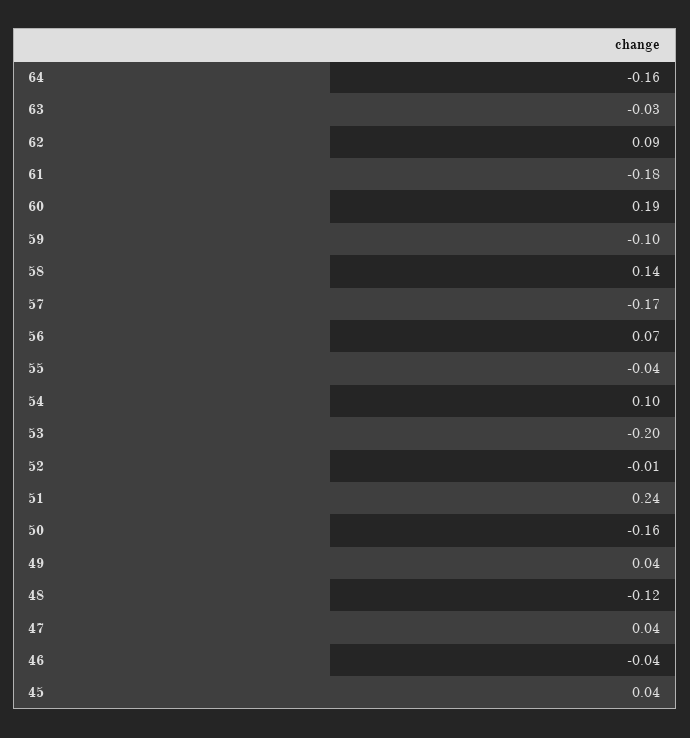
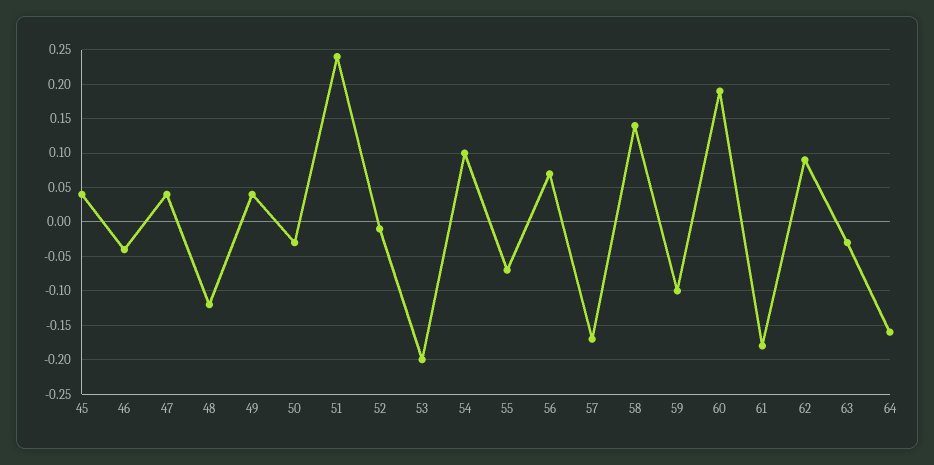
  {
    "64": -0.16,
    "63": -0.03,
    "62": 0.09,
    "61": -0.18,
    "60": 0.19,
    "59": -0.1,
    "58": 0.14,
    "57": -0.17,
    "56": 0.07,
-   "55": -0.04,
+   "55": -0.07,
    "54": 0.1,
    "53": -0.2,
    "52": -0.01,
    "51": 0.24,
-   "50": -0.16,
+   "50": -0.03,
    "49": 0.04,
    "48": -0.12,
    "47": 0.04,
    "46": -0.04,
    "45": 0.04
  }

